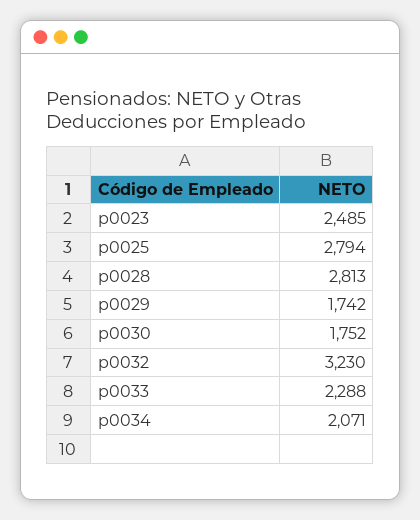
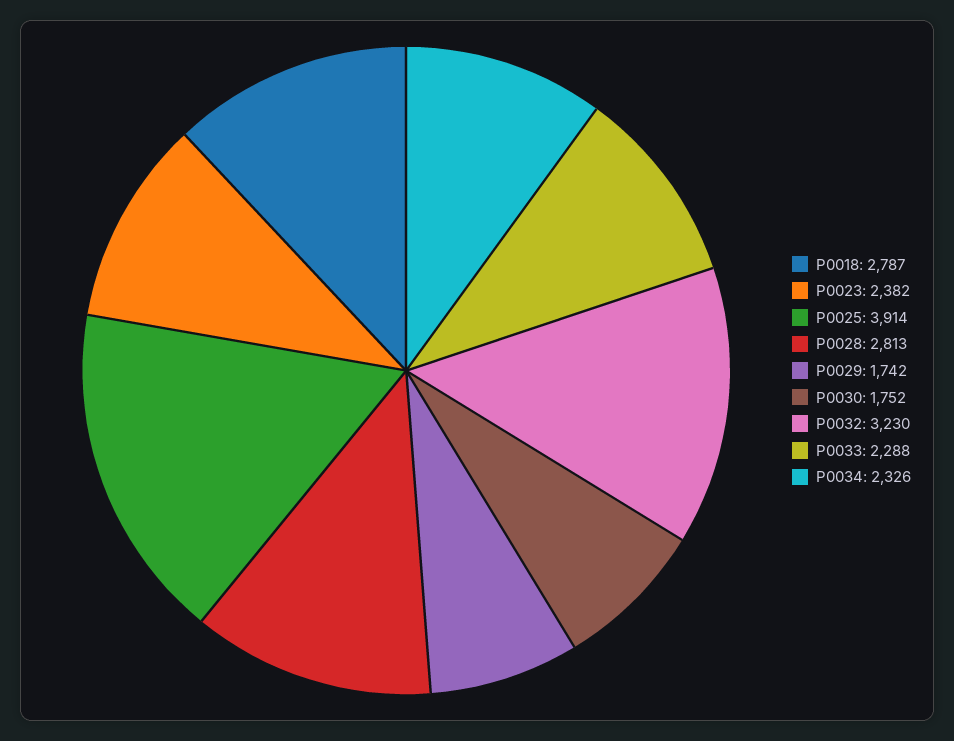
  {
-   "p0023": 2485,
+   "p0023": 2382,
-   "p0025": 2794,
+   "p0025": 3914,
    "p0028": 2813,
    "p0029": 1742,
    "p0030": 1752,
    "p0032": 3230,
    "p0033": 2288,
-   "p0034": 2071
+   "p0034": 2326,
+   "P0018": 2787
  }

